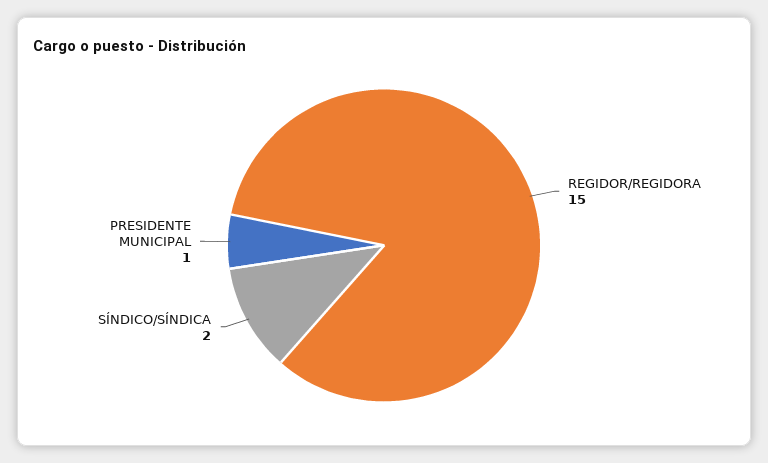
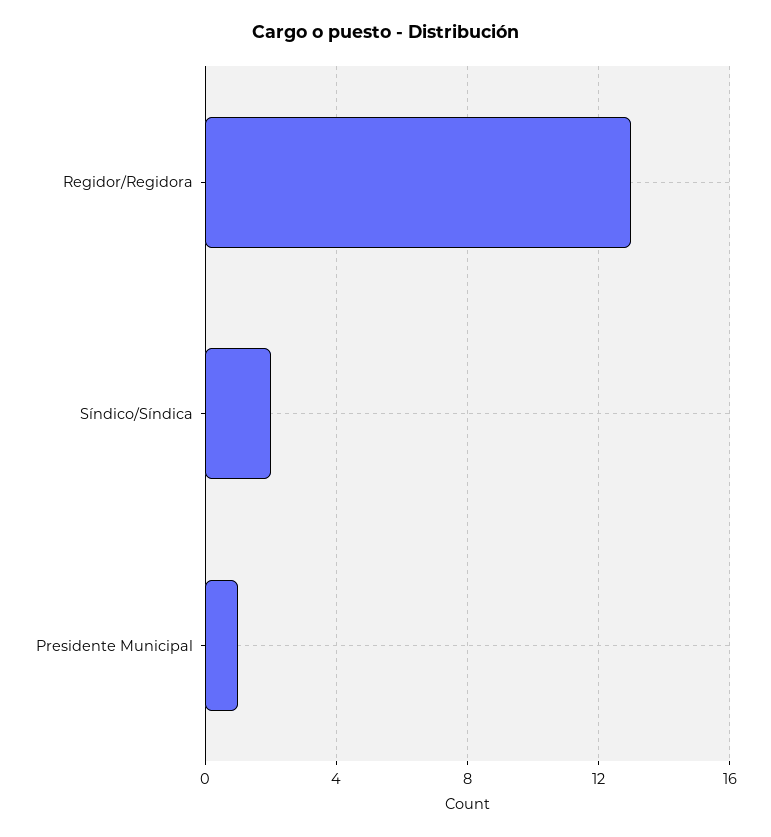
  {
-   "REGIDOR/REGIDORA": 15,
+   "REGIDOR/REGIDORA": 13,
    "SÍNDICO/SÍNDICA": 2,
    "PRESIDENTE MUNICIPAL": 1
  }

